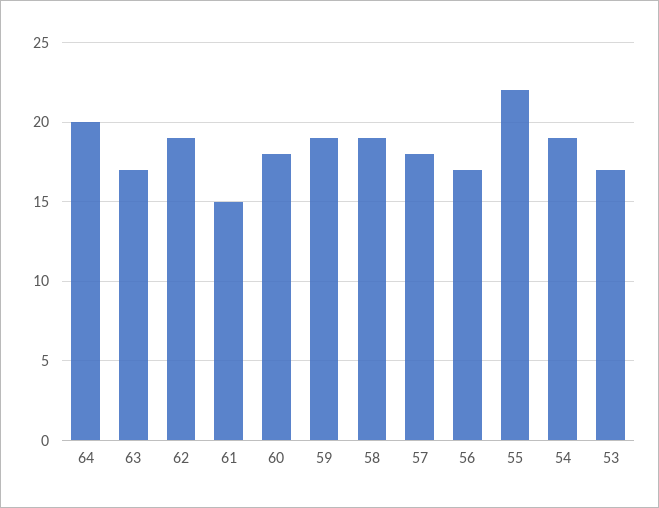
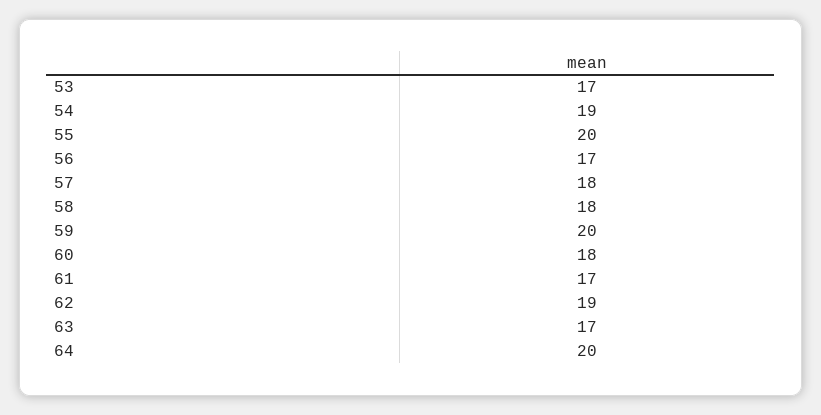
  {
    "64": 20,
    "63": 17,
    "62": 19,
-   "61": 15,
+   "61": 17,
    "60": 18,
-   "59": 19,
+   "59": 20,
-   "58": 19,
+   "58": 18,
    "57": 18,
    "56": 17,
-   "55": 22,
+   "55": 20,
    "54": 19,
    "53": 17
  }

